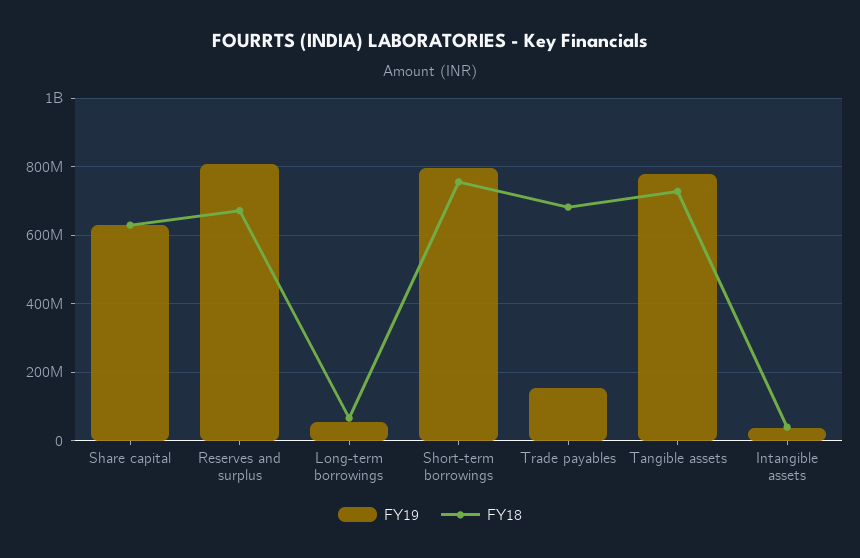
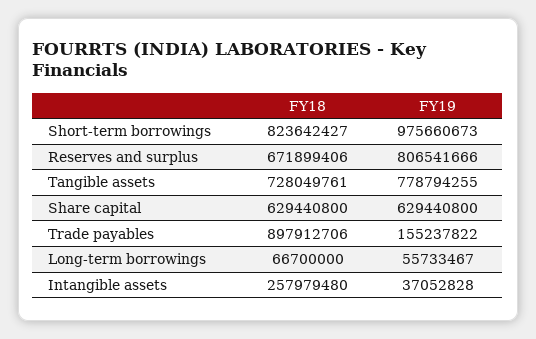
  {
    "FY19": {
      "Share capital": 629440800,
      "Reserves and surplus": 806541666,
      "Long-term borrowings": 55733467,
-     "Short-term borrowings": 800000000,
+     "Short-term borrowings": 975660673,
      "Trade payables": 155237822,
      "Tangible assets": 778794255,
      "Intangible assets": 37052828
    },
    "FY18": {
      "Share capital": 629440800,
      "Reserves and surplus": 671899406,
      "Long-term borrowings": 66700000,
-     "Short-term borrowings": 760000000,
+     "Short-term borrowings": 823642427,
-     "Trade payables": 680000000,
+     "Trade payables": 897912706,
      "Tangible assets": 728049761,
-     "Intangible assets": 40000000
+     "Intangible assets": 257979480
    }
  }

